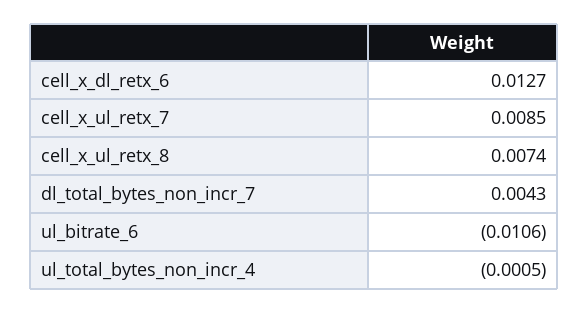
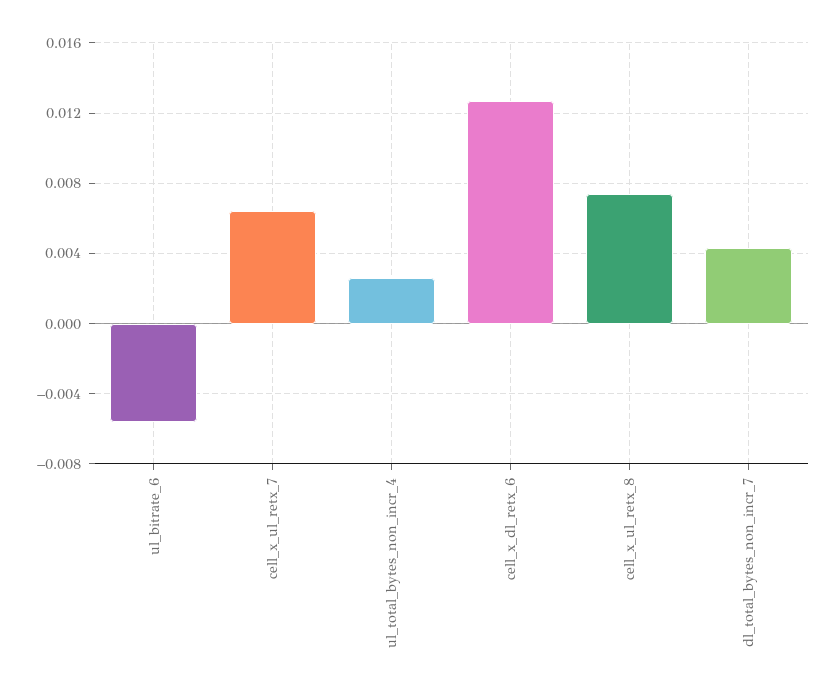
  {
    "cell_x_dl_retx_6": 0.0127,
-   "cell_x_ul_retx_7": 0.0085,
+   "cell_x_ul_retx_7": 0.0065,
    "cell_x_ul_retx_8": 0.0074,
    "dl_total_bytes_non_incr_7": 0.0043,
-   "ul_bitrate_6": -0.0106,
+   "ul_bitrate_6": -0.0055,
-   "ul_total_bytes_non_incr_4": -0.0005
+   "ul_total_bytes_non_incr_4": 0.0025
  }

